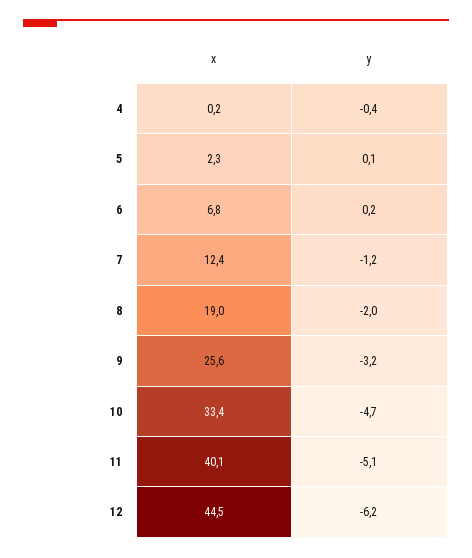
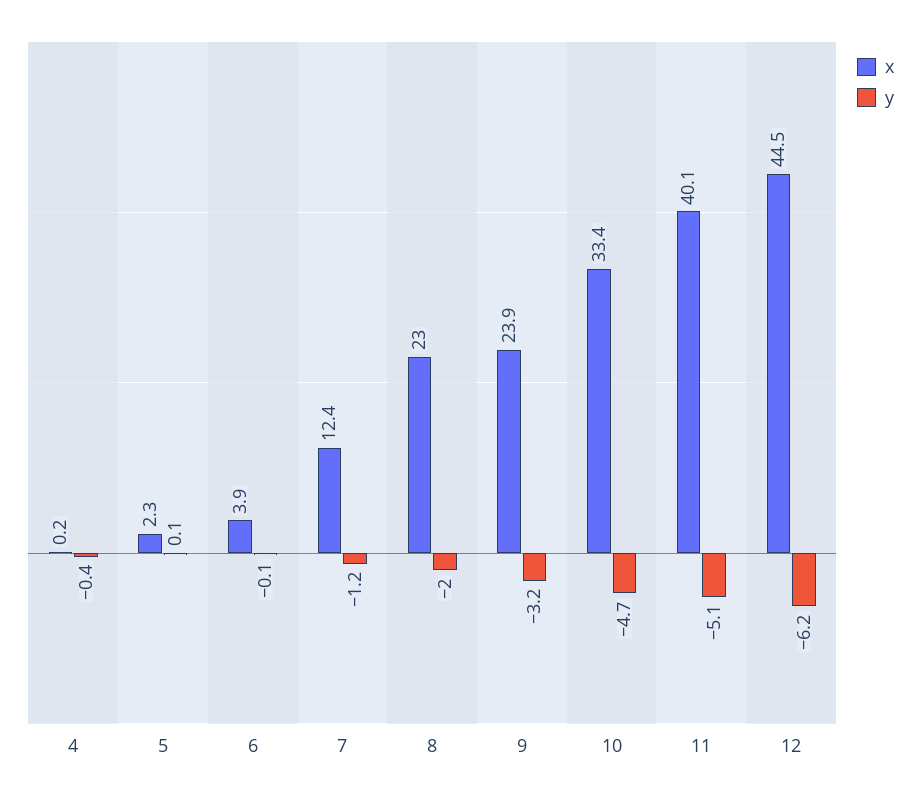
  {
    "x": {
      "4": 0.2,
      "5": 2.3,
-     "6": 6.8,
+     "6": 3.9,
      "7": 12.4,
-     "8": 19,
+     "8": 23,
-     "9": 25.6,
+     "9": 23.9,
      "10": 33.4,
      "11": 40.1,
      "12": 44.5
    },
    "y": {
      "4": -0.4,
      "5": 0.1,
-     "6": 0.2,
+     "6": -0.1,
      "7": -1.2,
      "8": -2,
      "9": -3.2,
      "10": -4.7,
      "11": -5.1,
      "12": -6.2
    }
  }

